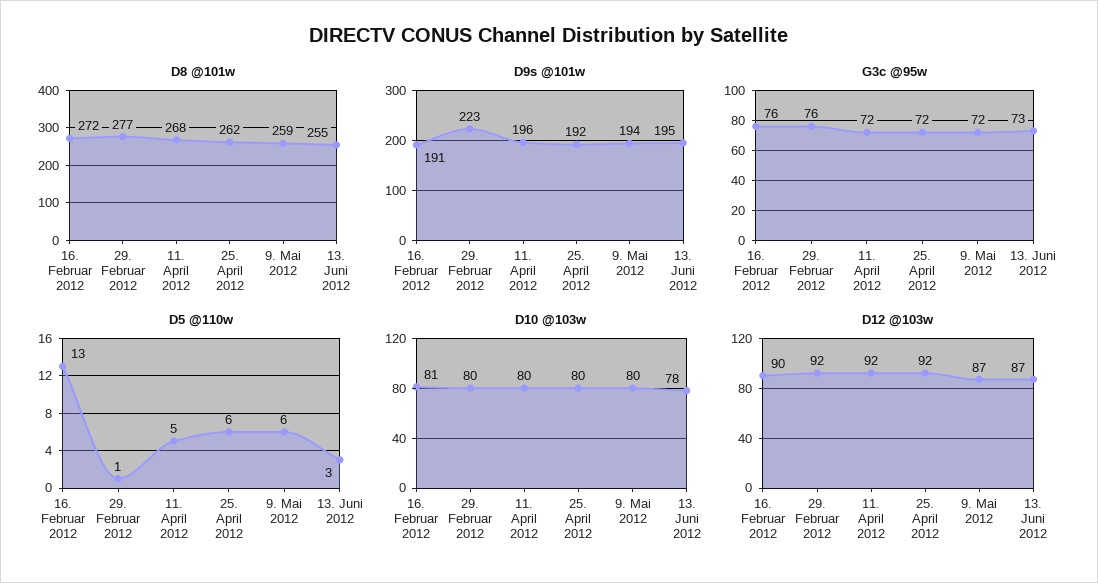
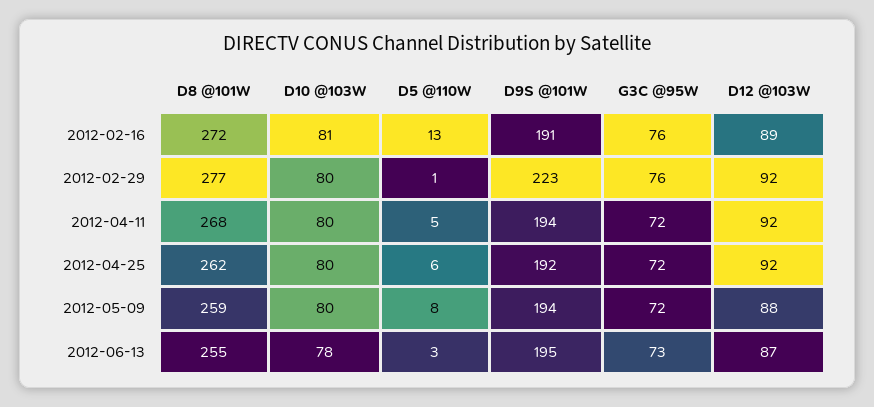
  {
    "D8 @101w": {
      "16. Februar 2012": 272,
      "29. Februar 2012": 277,
      "11. April 2012": 268,
      "25. April 2012": 262,
      "9. Mai 2012": 259,
      "13. Juni 2012": 255
    },
    "D9s @101w": {
      "16. Februar 2012": 191,
      "29. Februar 2012": 223,
-     "11. April 2012": 196,
+     "11. April 2012": 194,
      "25. April 2012": 192,
      "9. Mai 2012": 194,
      "13. Juni 2012": 195
    },
    "G3c @95w": {
      "16. Februar 2012": 76,
      "29. Februar 2012": 76,
      "11. April 2012": 72,
      "25. April 2012": 72,
      "9. Mai 2012": 72,
      "13. Juni 2012": 73
    },
    "D5 @110w": {
      "16. Februar 2012": 13,
      "29. Februar 2012": 1,
      "11. April 2012": 5,
      "25. April 2012": 6,
-     "9. Mai 2012": 6,
+     "9. Mai 2012": 8,
      "13. Juni 2012": 3
    },
    "D10 @103w": {
      "16. Februar 2012": 81,
      "29. Februar 2012": 80,
      "11. April 2012": 80,
      "25. April 2012": 80,
      "9. Mai 2012": 80,
      "13. Juni 2012": 78
    },
    "D12 @103w": {
-     "16. Februar 2012": 90,
+     "16. Februar 2012": 89,
      "29. Februar 2012": 92,
      "11. April 2012": 92,
      "25. April 2012": 92,
-     "9. Mai 2012": 87,
+     "9. Mai 2012": 88,
      "13. Juni 2012": 87
    }
  }

